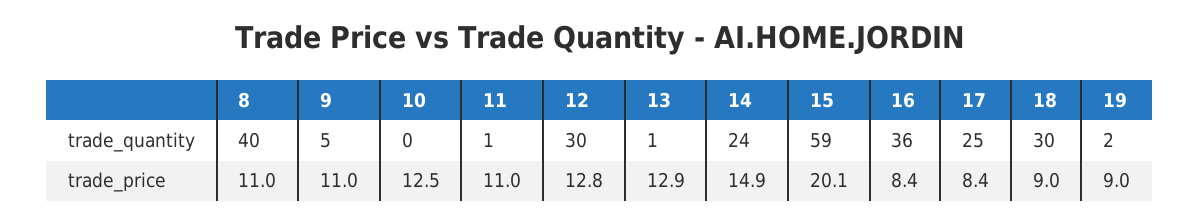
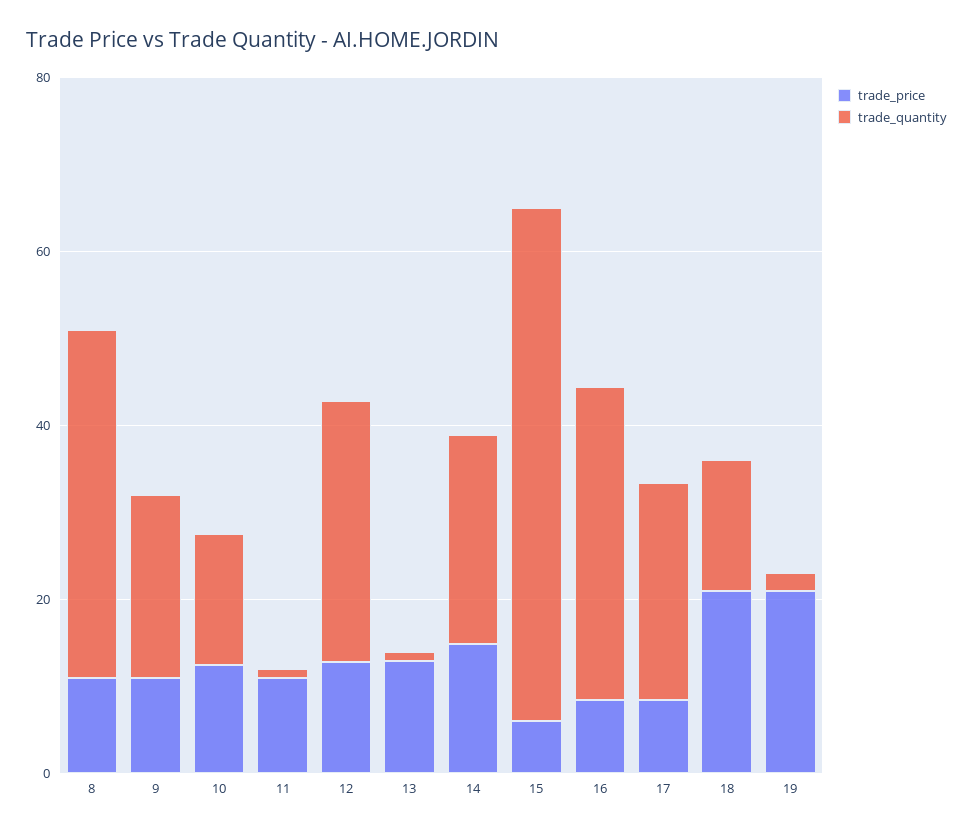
  {
    "trade_quantity": {
      "8": 40,
-     "9": 5,
+     "9": 20,
-     "10": 0,
+     "10": 15,
      "11": 1,
      "12": 30,
      "13": 1,
      "14": 24,
      "15": 59,
      "16": 36,
      "17": 25,
-     "18": 30,
+     "18": 15,
      "19": 2
    },
    "trade_price": {
      "8": 11,
      "9": 11,
      "10": 12.5,
      "11": 11,
      "12": 12.8,
      "13": 12.9,
      "14": 14.9,
-     "15": 20.1,
+     "15": 5,
      "16": 8.4,
      "17": 8.4,
-     "18": 9,
+     "18": 20,
-     "19": 9
+     "19": 20
    }
  }

